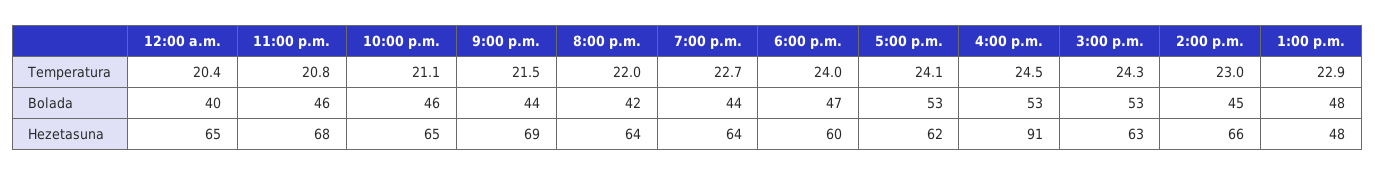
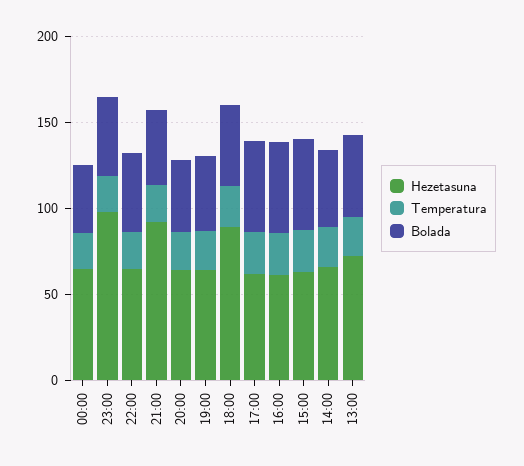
  {
    "Temperatura": {
      "12:00 a.m.": 20.4,
      "11:00 p.m.": 20.8,
      "10:00 p.m.": 21.1,
      "9:00 p.m.": 21.5,
      "8:00 p.m.": 22,
      "7:00 p.m.": 22.7,
      "6:00 p.m.": 24,
      "5:00 p.m.": 24.1,
      "4:00 p.m.": 24.5,
      "3:00 p.m.": 24.3,
      "2:00 p.m.": 23,
      "1:00 p.m.": 22.9
    },
    "Bolada": {
      "12:00 a.m.": 40,
      "11:00 p.m.": 46,
      "10:00 p.m.": 46,
      "9:00 p.m.": 44,
      "8:00 p.m.": 42,
      "7:00 p.m.": 44,
      "6:00 p.m.": 47,
      "5:00 p.m.": 53,
      "4:00 p.m.": 53,
      "3:00 p.m.": 53,
      "2:00 p.m.": 45,
      "1:00 p.m.": 48
    },
    "Hezetasuna": {
      "12:00 a.m.": 65,
-     "11:00 p.m.": 68,
+     "11:00 p.m.": 100,
      "10:00 p.m.": 65,
-     "9:00 p.m.": 69,
+     "9:00 p.m.": 90,
      "8:00 p.m.": 64,
      "7:00 p.m.": 64,
-     "6:00 p.m.": 60,
+     "6:00 p.m.": 90,
      "5:00 p.m.": 62,
-     "4:00 p.m.": 91,
+     "4:00 p.m.": 60,
      "3:00 p.m.": 63,
      "2:00 p.m.": 66,
-     "1:00 p.m.": 48
+     "1:00 p.m.": 70
    }
  }

